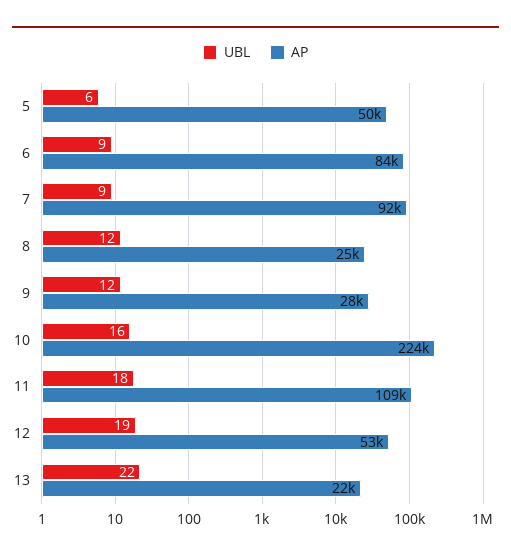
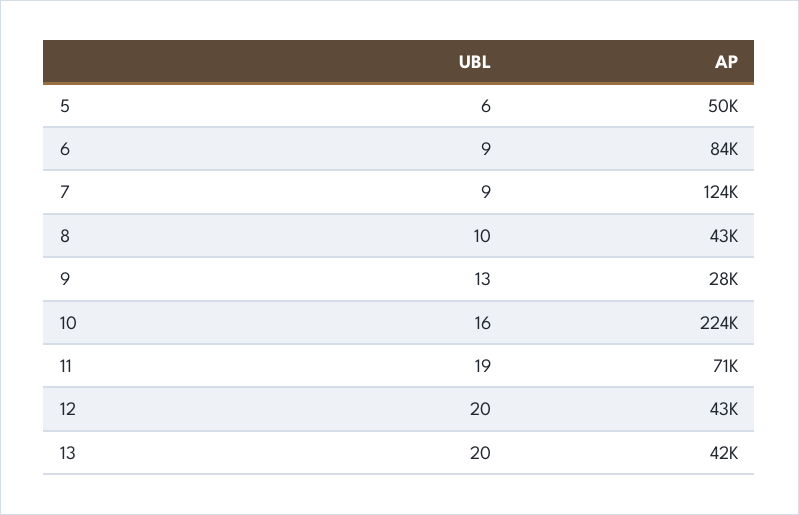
  {
    "UBL": {
      "5": 6,
      "6": 9,
      "7": 9,
-     "8": 12,
+     "8": 10,
-     "9": 12,
+     "9": 13,
      "10": 16,
-     "11": 18,
+     "11": 19,
-     "12": 19,
+     "12": 20,
-     "13": 22
+     "13": 20
    },
    "AP": {
      "5": 50000,
      "6": 84000,
-     "7": 92000,
+     "7": 124000,
-     "8": 25000,
+     "8": 43000,
      "9": 28000,
      "10": 224000,
-     "11": 109000,
+     "11": 71000,
-     "12": 53000,
+     "12": 43000,
-     "13": 22000
+     "13": 42000
    }
  }

